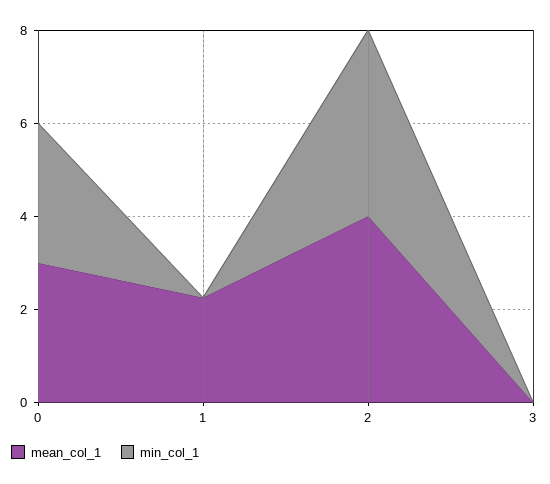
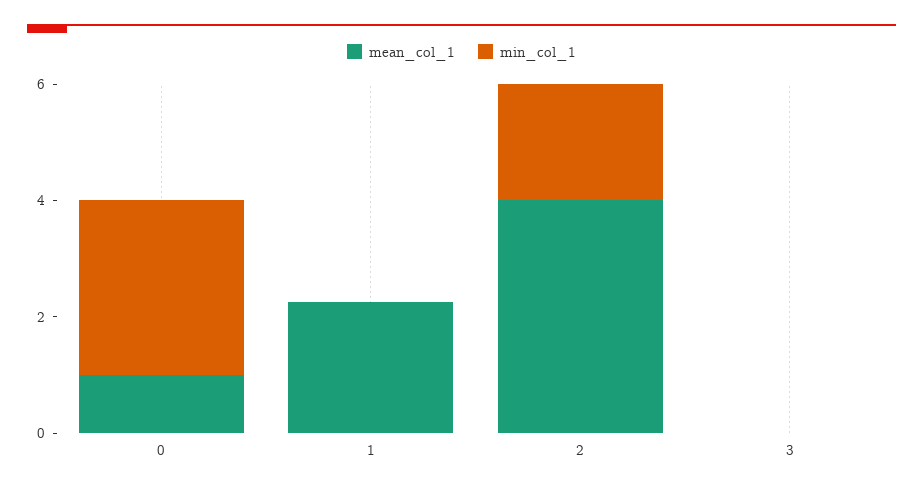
  {
    "mean_col_1": {
-     "0": 3,
+     "0": 1,
      "1": 2.5,
      "2": 4,
      "3": 0
    },
    "min_col_1": {
      "0": 3,
      "1": 0,
-     "2": 4,
+     "2": 2,
      "3": 0
    }
  }

